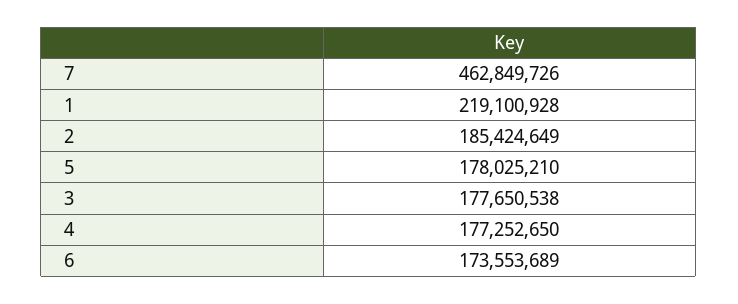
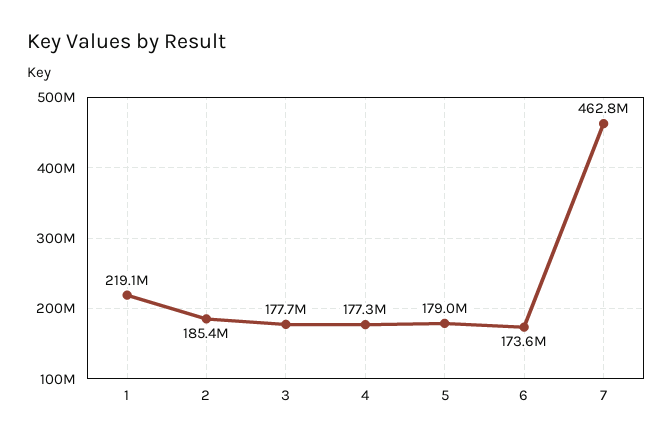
  {
    "7": 462849726,
    "1": 219100928,
    "2": 185424649,
-   "5": 178025210,
+   "5": 179000000,
    "3": 177650538,
    "4": 177252650,
    "6": 173553689
  }

